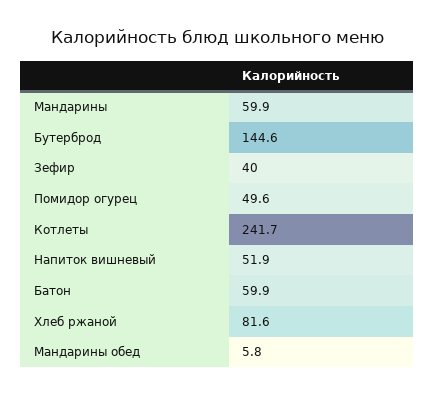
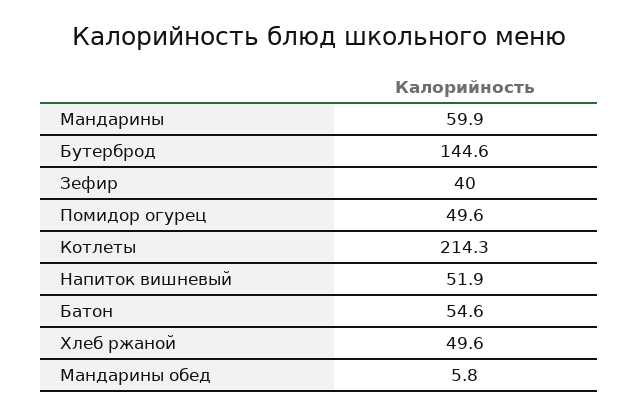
  {
    "Мандарины": 59.9,
    "Бутерброд": 144.6,
    "Зефир": 40,
    "Помидор огурец": 49.6,
-   "Котлеты": 241.7,
+   "Котлеты": 214.3,
    "Напиток вишневый": 51.9,
-   "Батон": 59.9,
+   "Батон": 54.6,
-   "Хлеб ржаной": 81.6,
+   "Хлеб ржаной": 49.6,
    "Мандарины обед": 5.8
  }

